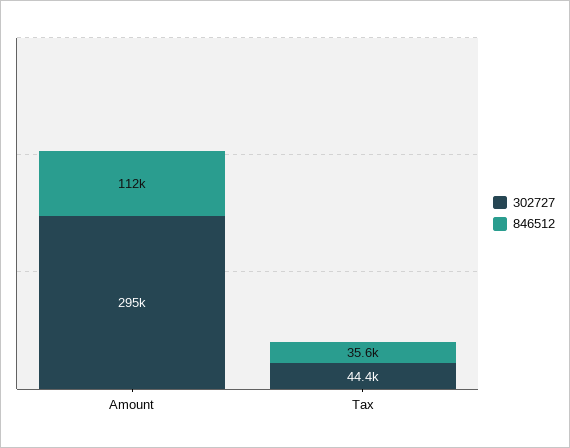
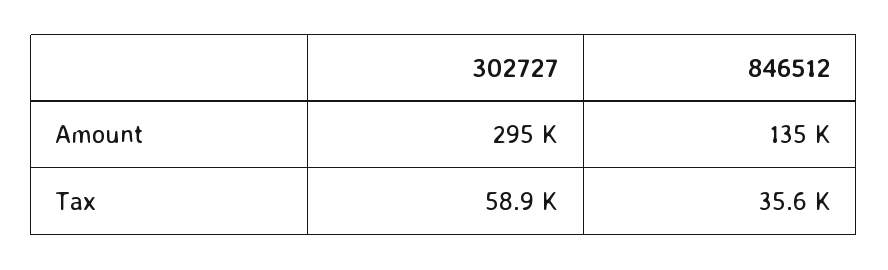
  {
    "302727": {
      "Amount": 295000,
-     "Tax": 44400
+     "Tax": 58900
    },
    "846512": {
-     "Amount": 112000,
+     "Amount": 135000,
      "Tax": 35600
    }
  }

